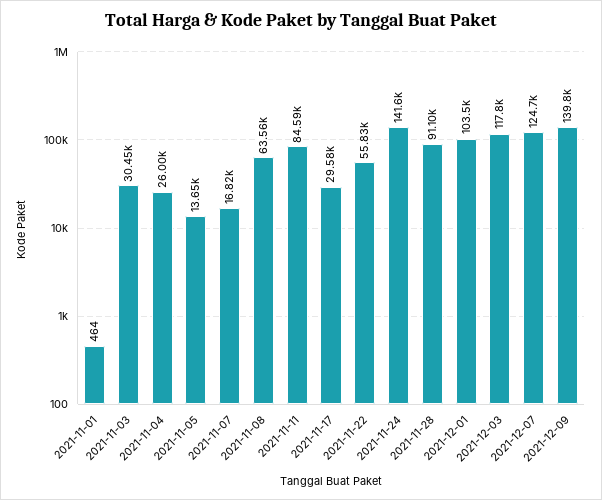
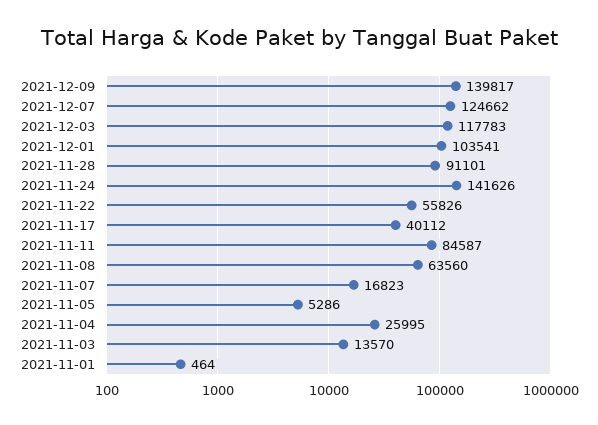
  {
    "2021-11-01": 464,
-   "2021-11-03": 30450,
+   "2021-11-03": 13570,
    "2021-11-04": 25995,
-   "2021-11-05": 13650,
+   "2021-11-05": 5286,
    "2021-11-07": 16823,
    "2021-11-08": 63560,
    "2021-11-11": 84587,
-   "2021-11-17": 29580,
+   "2021-11-17": 40112,
    "2021-11-22": 55826,
    "2021-11-24": 141626,
    "2021-11-28": 91101,
    "2021-12-01": 103541,
    "2021-12-03": 117783,
    "2021-12-07": 124662,
    "2021-12-09": 139817
  }

